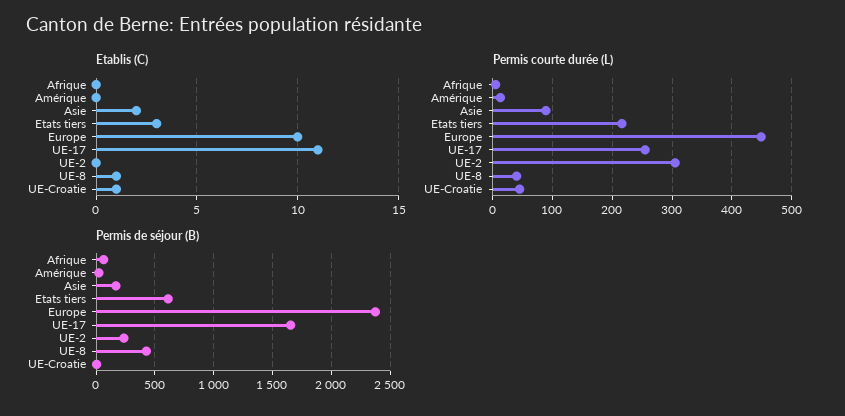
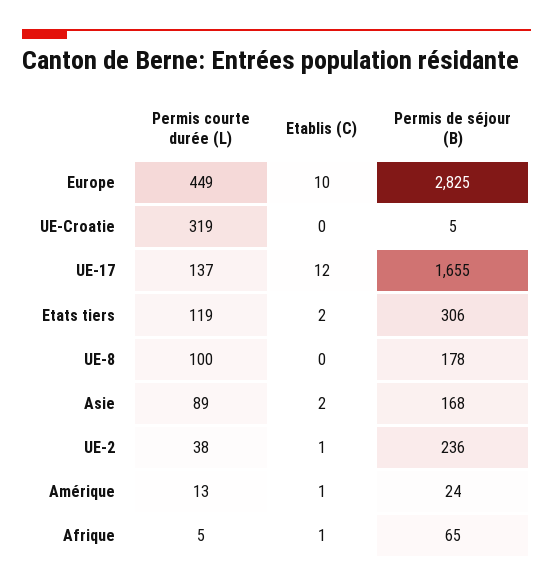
  {
    "Etablis (C)": {
-     "Afrique": 0,
+     "Afrique": 1,
-     "Amérique": 0,
+     "Amérique": 1,
      "Asie": 2,
-     "Etats tiers": 3,
+     "Etats tiers": 2,
      "Europe": 10,
-     "UE-17": 11,
+     "UE-17": 12,
-     "UE-2": 0,
+     "UE-2": 1,
-     "UE-8": 1,
+     "UE-8": 0,
-     "UE-Croatie": 1
+     "UE-Croatie": 0
    },
    "Permis courte durée (L)": {
      "Afrique": 5,
      "Amérique": 13,
      "Asie": 89,
-     "Etats tiers": 220,
+     "Etats tiers": 119,
      "Europe": 449,
-     "UE-17": 260,
+     "UE-17": 137,
-     "UE-2": 300,
+     "UE-2": 38,
-     "UE-8": 40,
+     "UE-8": 100,
-     "UE-Croatie": 40
+     "UE-Croatie": 319
    },
    "Permis de séjour (B)": {
      "Afrique": 65,
      "Amérique": 24,
      "Asie": 168,
-     "Etats tiers": 600,
+     "Etats tiers": 306,
-     "Europe": 2400,
+     "Europe": 2825,
      "UE-17": 1655,
      "UE-2": 236,
-     "UE-8": 400,
+     "UE-8": 178,
      "UE-Croatie": 5
    }
  }

